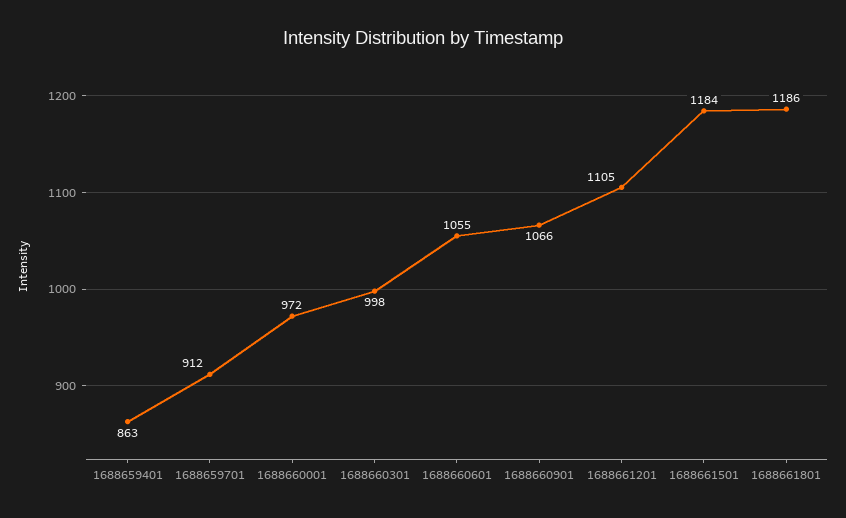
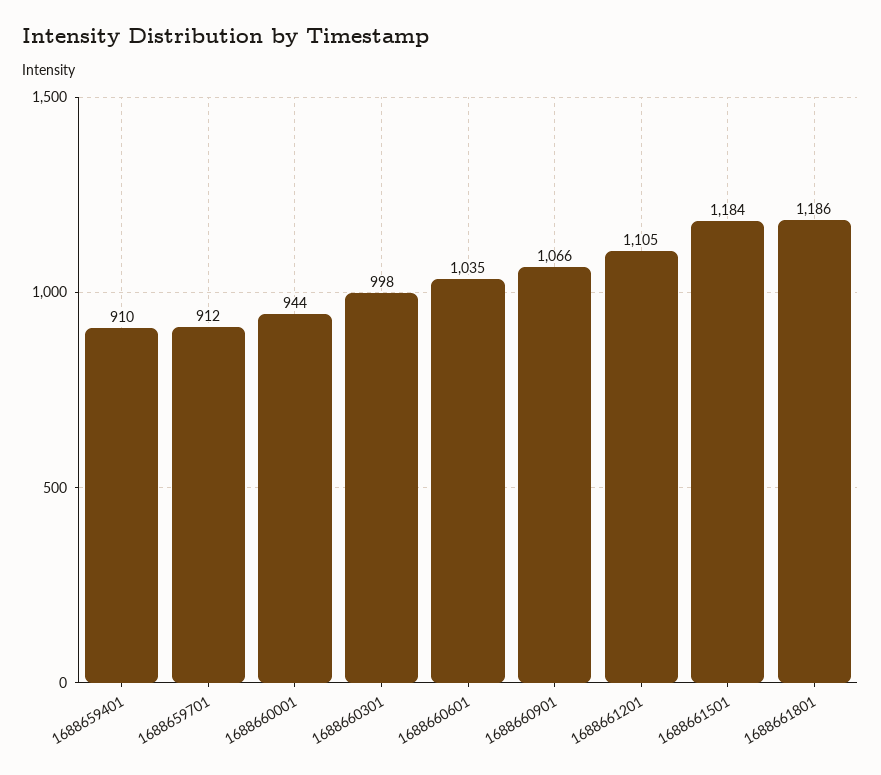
  {
-   "1688659401": 863,
+   "1688659401": 910,
    "1688659701": 912,
-   "1688660001": 972,
+   "1688660001": 944,
    "1688660301": 998,
-   "1688660601": 1055,
+   "1688660601": 1035,
    "1688660901": 1066,
    "1688661201": 1105,
    "1688661501": 1184,
    "1688661801": 1186
  }

